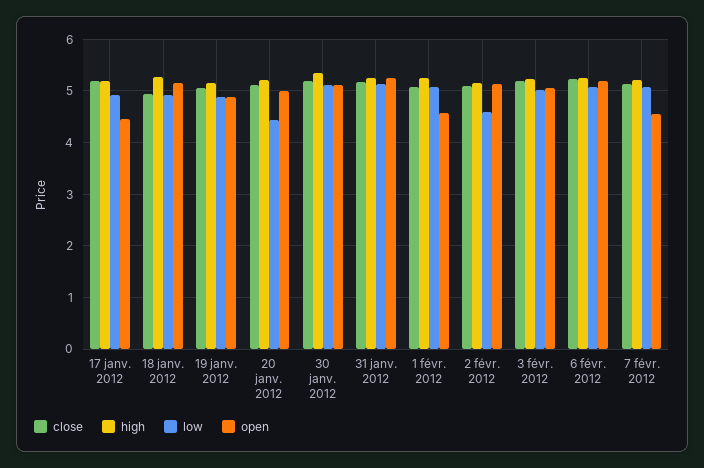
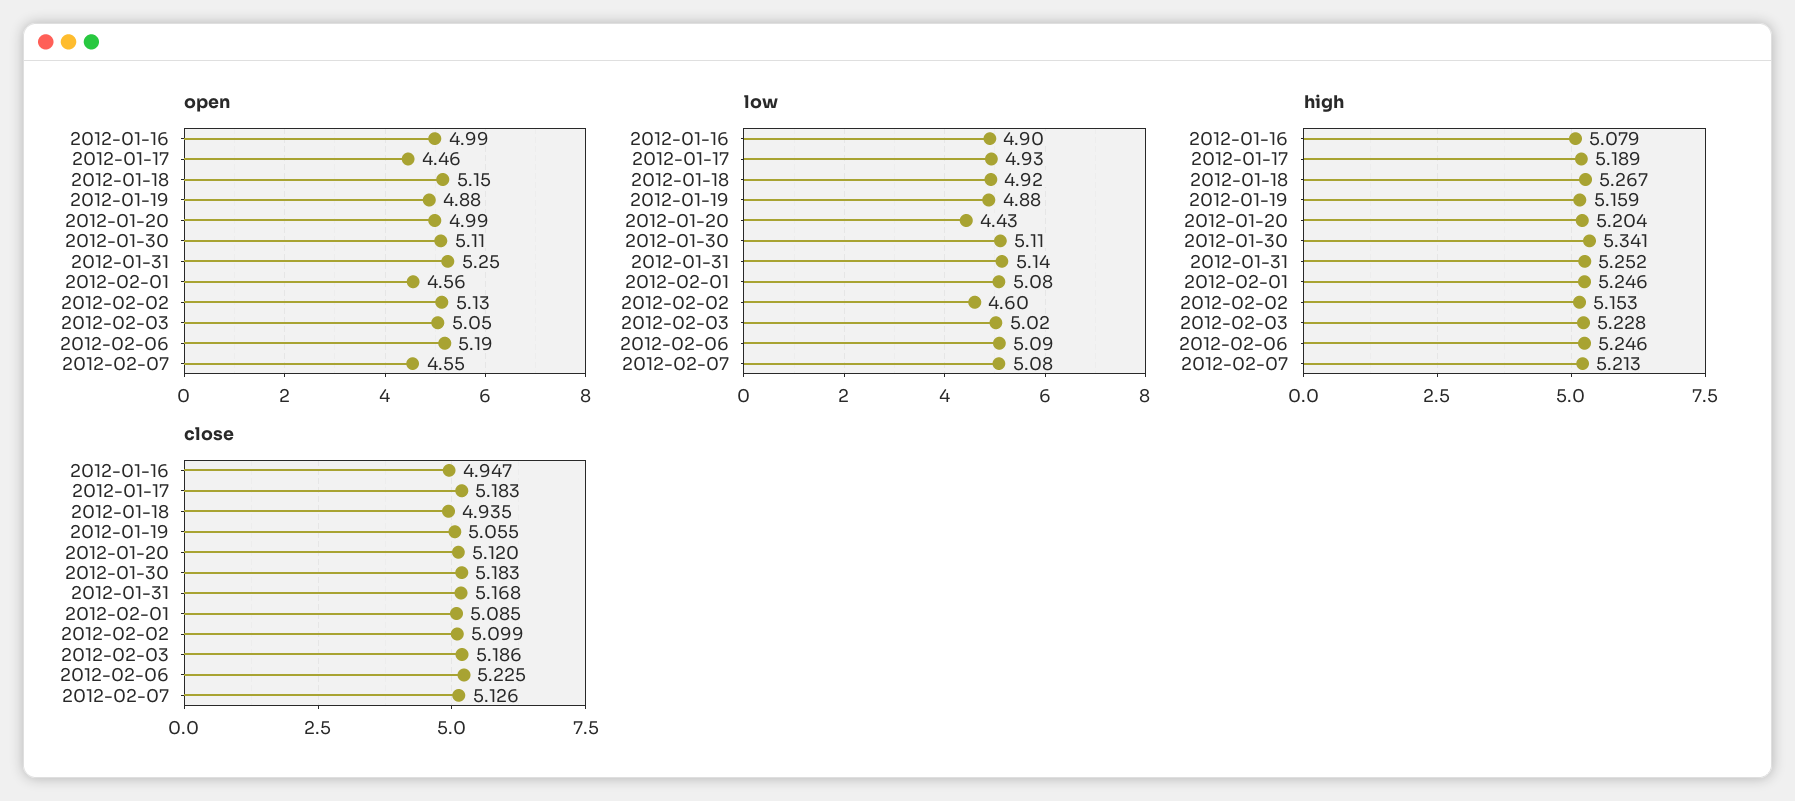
  {
    "close": {
      "17 janv. 2012": 5.183,
      "18 janv. 2012": 4.935,
      "19 janv. 2012": 5.055,
      "20 janv. 2012": 5.12,
      "30 janv. 2012": 5.183,
      "31 janv. 2012": 5.168,
      "1 févr. 2012": 5.085,
      "2 févr. 2012": 5.099,
      "3 févr. 2012": 5.186,
      "6 févr. 2012": 5.225,
-     "7 févr. 2012": 5.126
+     "7 févr. 2012": 5.126,
+     "2012-01-16": 4.947
    },
    "high": {
      "17 janv. 2012": 5.189,
      "18 janv. 2012": 5.267,
      "19 janv. 2012": 5.159,
      "20 janv. 2012": 5.204,
      "30 janv. 2012": 5.341,
      "31 janv. 2012": 5.252,
      "1 févr. 2012": 5.246,
      "2 févr. 2012": 5.153,
      "3 févr. 2012": 5.228,
      "6 févr. 2012": 5.246,
-     "7 févr. 2012": 5.213
+     "7 févr. 2012": 5.213,
+     "2012-01-16": 5.079
    },
    "low": {
      "17 janv. 2012": 4.93,
      "18 janv. 2012": 4.92,
      "19 janv. 2012": 4.88,
      "20 janv. 2012": 4.43,
      "30 janv. 2012": 5.11,
      "31 janv. 2012": 5.14,
      "1 févr. 2012": 5.08,
      "2 févr. 2012": 4.6,
      "3 févr. 2012": 5.02,
      "6 févr. 2012": 5.09,
-     "7 févr. 2012": 5.08
+     "7 févr. 2012": 5.08,
+     "2012-01-16": 4.9
    },
    "open": {
      "17 janv. 2012": 4.46,
      "18 janv. 2012": 5.15,
      "19 janv. 2012": 4.88,
      "20 janv. 2012": 4.99,
      "30 janv. 2012": 5.11,
      "31 janv. 2012": 5.25,
      "1 févr. 2012": 4.56,
      "2 févr. 2012": 5.13,
      "3 févr. 2012": 5.05,
      "6 févr. 2012": 5.19,
-     "7 févr. 2012": 4.55
+     "7 févr. 2012": 4.55,
+     "2012-01-16": 4.99
    }
  }

